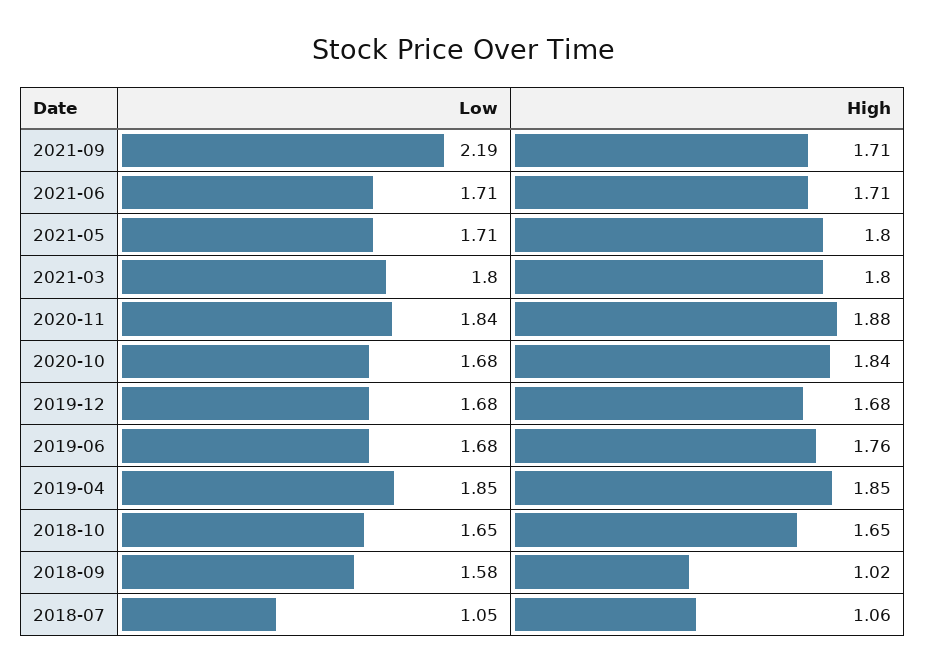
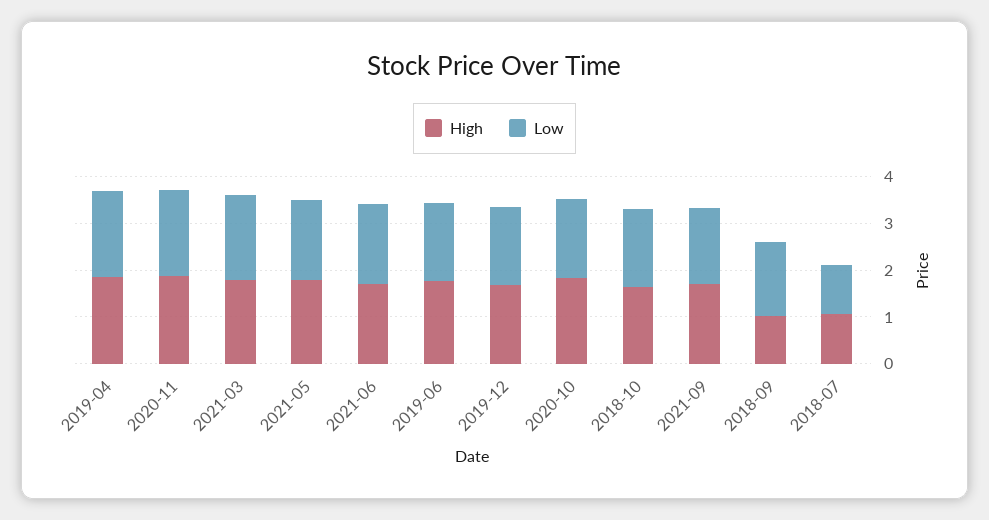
  {
    "Low": {
-     "2021-09": 2.19,
+     "2021-09": 1.6,
      "2021-06": 1.71,
      "2021-05": 1.71,
      "2021-03": 1.8,
      "2020-11": 1.84,
      "2020-10": 1.68,
      "2019-12": 1.68,
      "2019-06": 1.68,
      "2019-04": 1.85,
      "2018-10": 1.65,
      "2018-09": 1.58,
      "2018-07": 1.05
    },
    "High": {
      "2021-09": 1.71,
      "2021-06": 1.71,
      "2021-05": 1.8,
      "2021-03": 1.8,
      "2020-11": 1.88,
      "2020-10": 1.84,
      "2019-12": 1.68,
      "2019-06": 1.76,
      "2019-04": 1.85,
      "2018-10": 1.65,
      "2018-09": 1.02,
      "2018-07": 1.06
    }
  }

